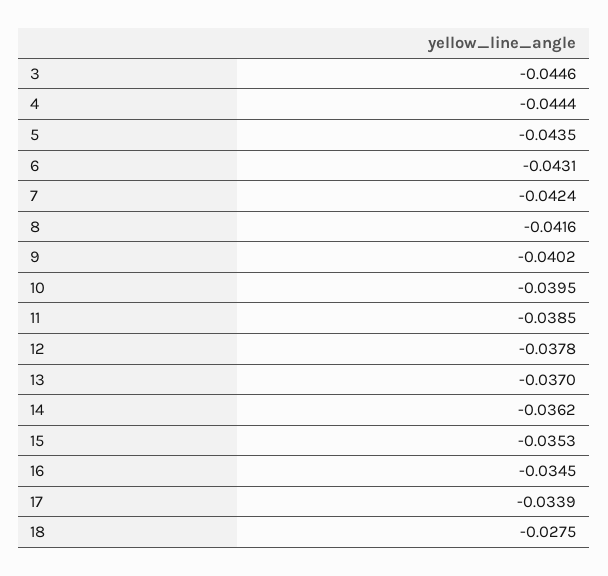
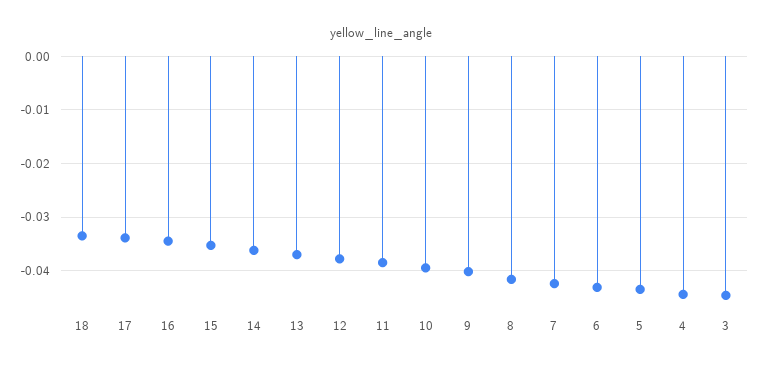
  {
    "3": -0.0446,
    "4": -0.0444,
    "5": -0.0435,
    "6": -0.0431,
    "7": -0.0424,
    "8": -0.0416,
    "9": -0.0402,
    "10": -0.0395,
    "11": -0.0385,
    "12": -0.0378,
    "13": -0.037,
    "14": -0.0362,
    "15": -0.0353,
    "16": -0.0345,
    "17": -0.0339,
-   "18": -0.0275
+   "18": -0.034
  }

